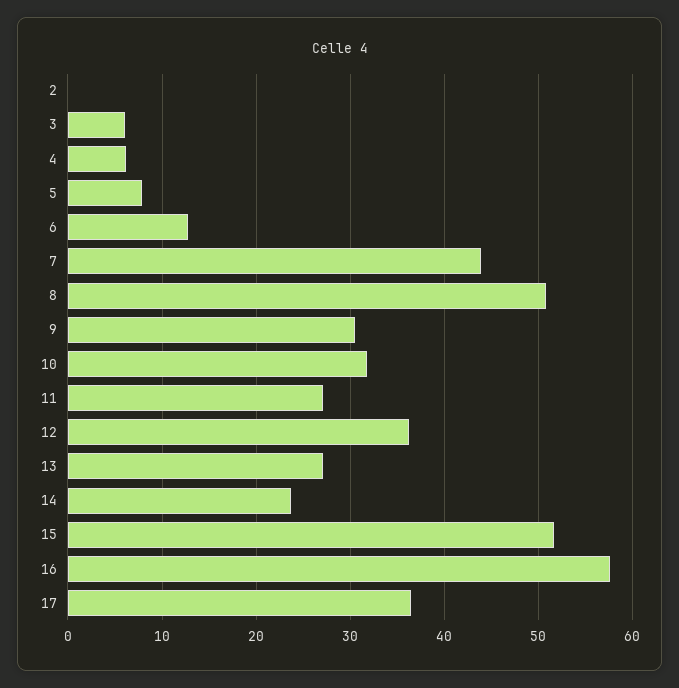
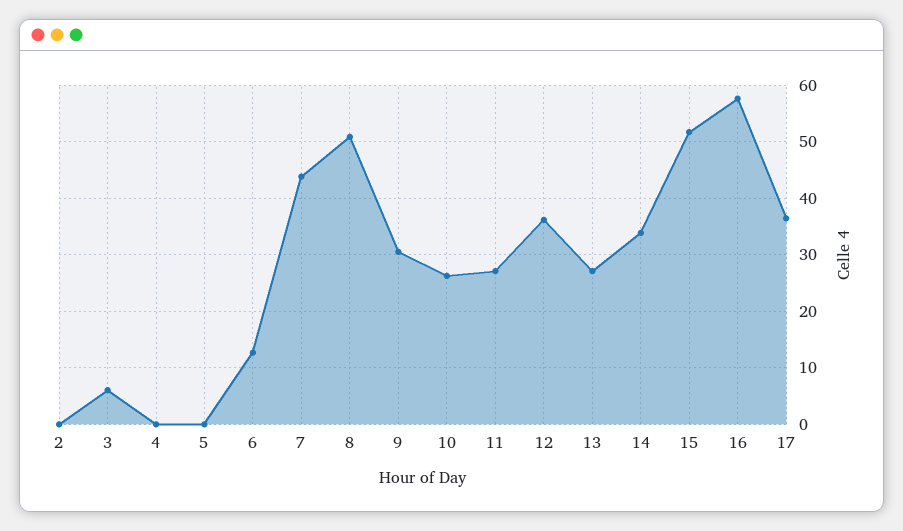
  {
    "2": 0,
    "3": 6,
-   "4": 6,
+   "4": 0,
-   "5": 8,
+   "5": 0,
    "6": 13,
    "7": 44,
    "8": 51,
    "9": 31,
-   "10": 32,
+   "10": 26,
    "11": 27,
    "12": 36,
    "13": 27,
-   "14": 24,
+   "14": 34,
    "15": 52,
    "16": 58,
    "17": 36
  }

